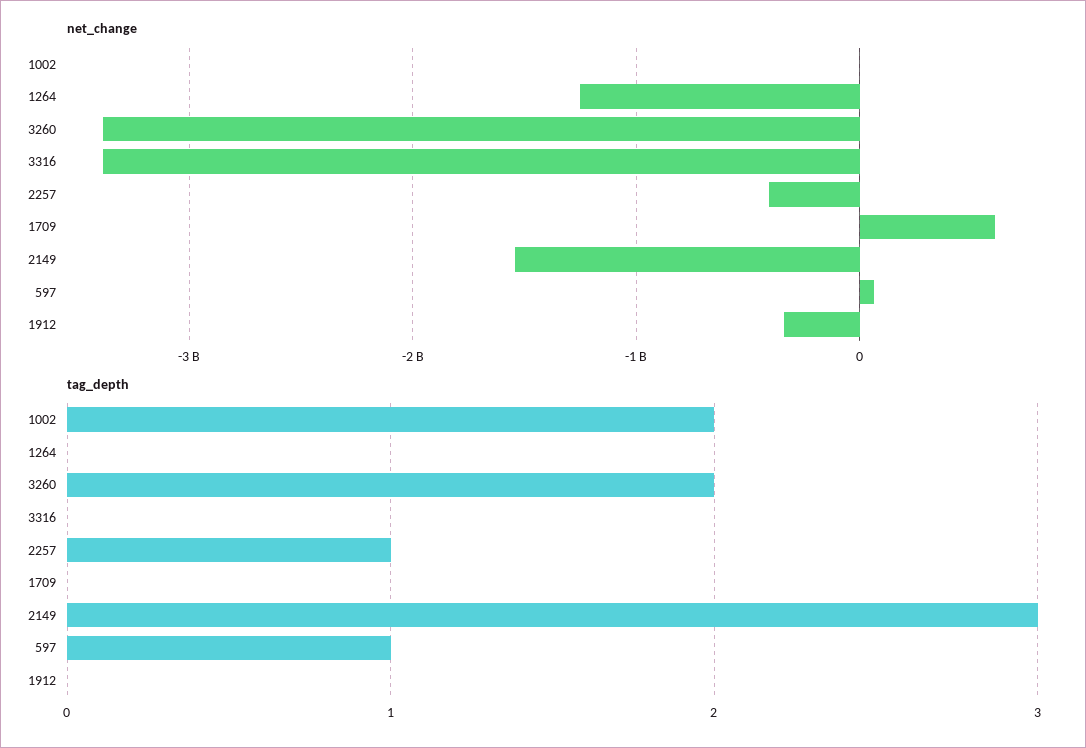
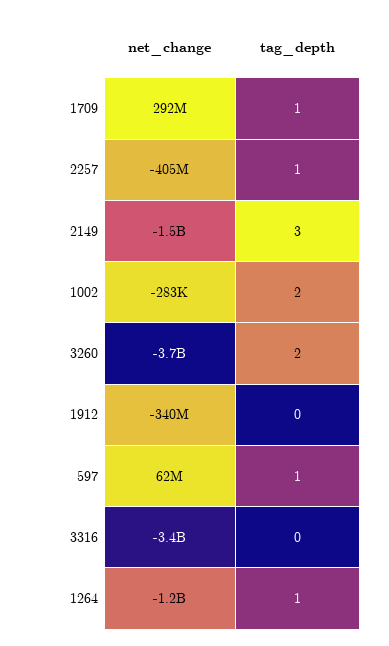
  {
    "net_change": {
      "1002": -283000,
      "1264": -1200000000,
-     "3260": -3400000000,
+     "3260": -3700000000,
      "3316": -3400000000,
      "2257": -405000000,
-     "1709": 600000000,
+     "1709": 292000000,
      "2149": -1500000000,
      "597": 62000000,
      "1912": -340000000
    },
    "tag_depth": {
      "1002": 2,
-     "1264": 0,
+     "1264": 1,
      "3260": 2,
      "3316": 0,
      "2257": 1,
-     "1709": 0,
+     "1709": 1,
      "2149": 3,
      "597": 1,
      "1912": 0
    }
  }

